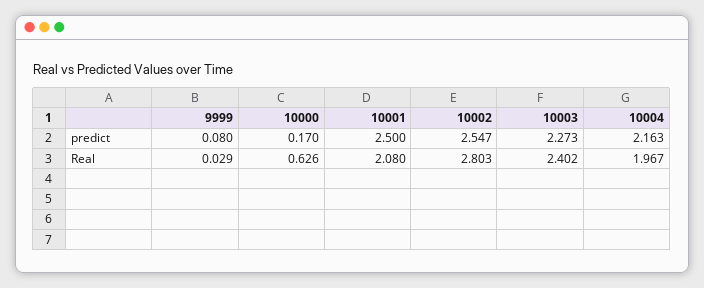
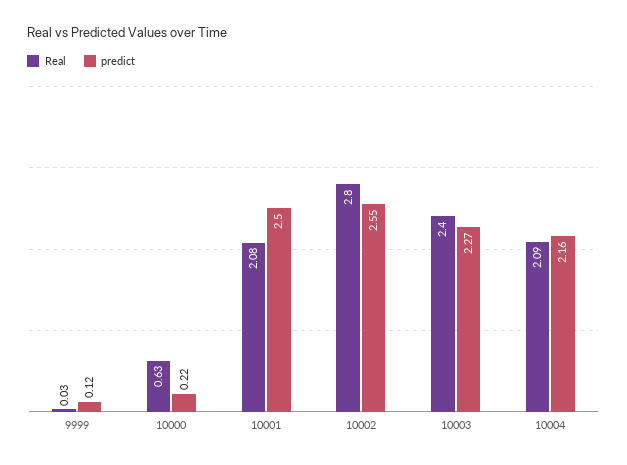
  {
    "predict": {
-     "9999": 0.08,
+     "9999": 0.12,
-     "10000": 0.17,
+     "10000": 0.22,
      "10001": 2.5,
      "10002": 2.547,
      "10003": 2.273,
      "10004": 2.163
    },
    "Real": {
      "9999": 0.029,
      "10000": 0.626,
      "10001": 2.08,
      "10002": 2.803,
      "10003": 2.402,
-     "10004": 1.967
+     "10004": 2.09
    }
  }

